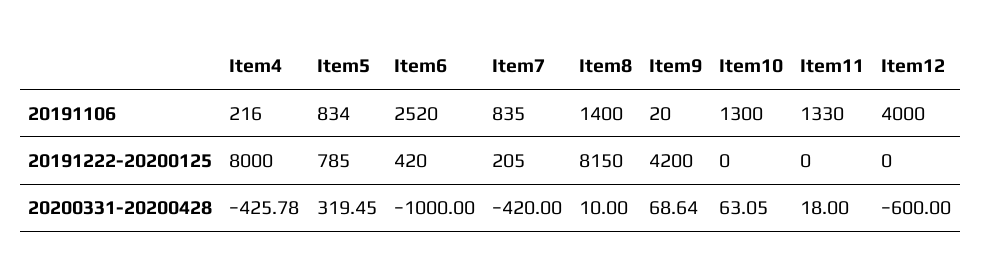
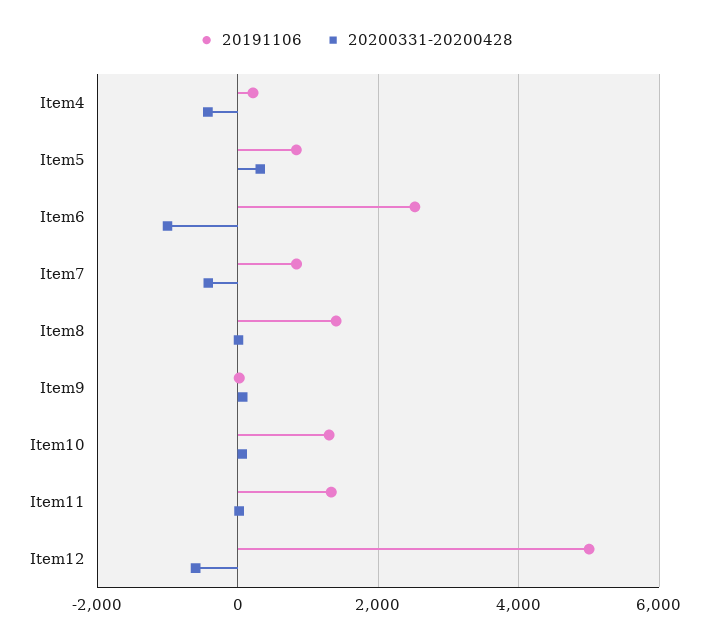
  {
    "20191106": {
      "Item4": 216,
      "Item5": 834,
      "Item6": 2520,
      "Item7": 835,
      "Item8": 1400,
      "Item9": 20,
      "Item10": 1300,
      "Item11": 1330,
-     "Item12": 4000
+     "Item12": 5000
    },
-   "20191222-20200125": {
-     "Item4": 8000,
-     "Item5": 785,
-     "Item6": 420,
-     "Item7": 205,
-     "Item8": 8150,
-     "Item9": 4200,
-     "Item10": 0,
-     "Item11": 0,
-     "Item12": 0
-   },
    "20200331-20200428": {
      "Item4": -425.78,
      "Item5": 319.45,
      "Item6": -1000,
      "Item7": -420,
      "Item8": 10,
      "Item9": 68.64,
      "Item10": 63.05,
      "Item11": 18,
      "Item12": -600
    }
  }

